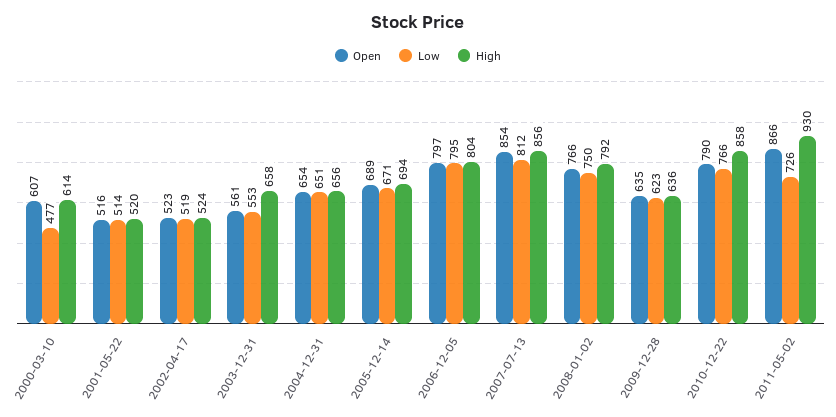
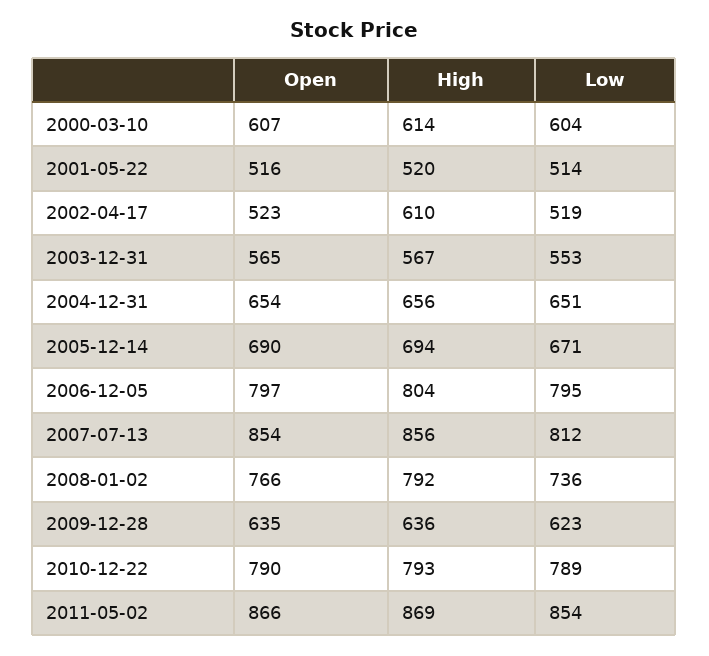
  {
    "Open": {
      "2000-03-10": 607,
      "2001-05-22": 516,
      "2002-04-17": 523,
-     "2003-12-31": 561,
+     "2003-12-31": 565,
      "2004-12-31": 654,
-     "2005-12-14": 689,
+     "2005-12-14": 690,
      "2006-12-05": 797,
      "2007-07-13": 854,
      "2008-01-02": 766,
      "2009-12-28": 635,
      "2010-12-22": 790,
      "2011-05-02": 866
    },
    "Low": {
-     "2000-03-10": 477,
+     "2000-03-10": 604,
      "2001-05-22": 514,
      "2002-04-17": 519,
      "2003-12-31": 553,
      "2004-12-31": 651,
      "2005-12-14": 671,
      "2006-12-05": 795,
      "2007-07-13": 812,
-     "2008-01-02": 750,
+     "2008-01-02": 736,
      "2009-12-28": 623,
-     "2010-12-22": 766,
+     "2010-12-22": 789,
-     "2011-05-02": 726
+     "2011-05-02": 854
    },
    "High": {
      "2000-03-10": 614,
      "2001-05-22": 520,
-     "2002-04-17": 524,
+     "2002-04-17": 610,
-     "2003-12-31": 658,
+     "2003-12-31": 567,
      "2004-12-31": 656,
      "2005-12-14": 694,
      "2006-12-05": 804,
      "2007-07-13": 856,
      "2008-01-02": 792,
      "2009-12-28": 636,
-     "2010-12-22": 858,
+     "2010-12-22": 793,
-     "2011-05-02": 930
+     "2011-05-02": 869
    }
  }

